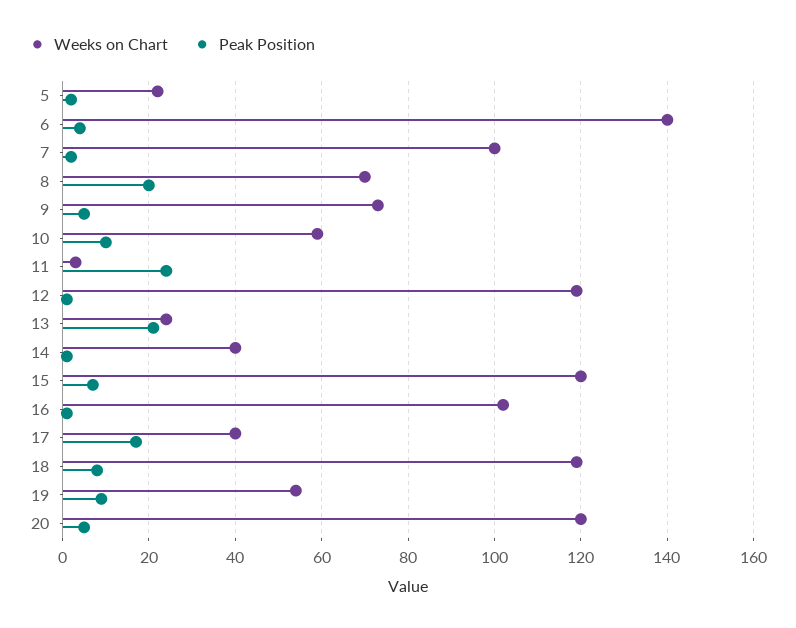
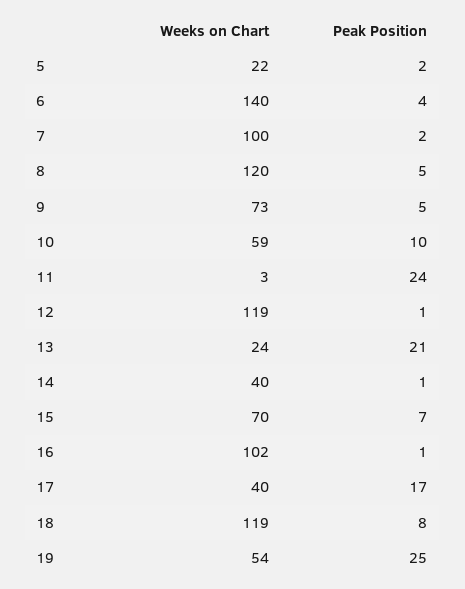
  {
    "Weeks on Chart": {
      "5": 22,
      "6": 140,
      "7": 100,
-     "8": 70,
+     "8": 120,
      "9": 73,
      "10": 59,
      "11": 3,
      "12": 119,
      "13": 24,
      "14": 40,
-     "15": 120,
+     "15": 70,
      "16": 102,
      "17": 40,
      "18": 119,
-     "19": 54,
+     "19": 54
-     "20": 120
    },
    "Peak Position": {
      "5": 2,
      "6": 4,
      "7": 2,
-     "8": 20,
+     "8": 5,
      "9": 5,
      "10": 10,
      "11": 24,
      "12": 1,
      "13": 21,
      "14": 1,
      "15": 7,
      "16": 1,
      "17": 17,
      "18": 8,
-     "19": 10,
+     "19": 25
-     "20": 5
    }
  }

